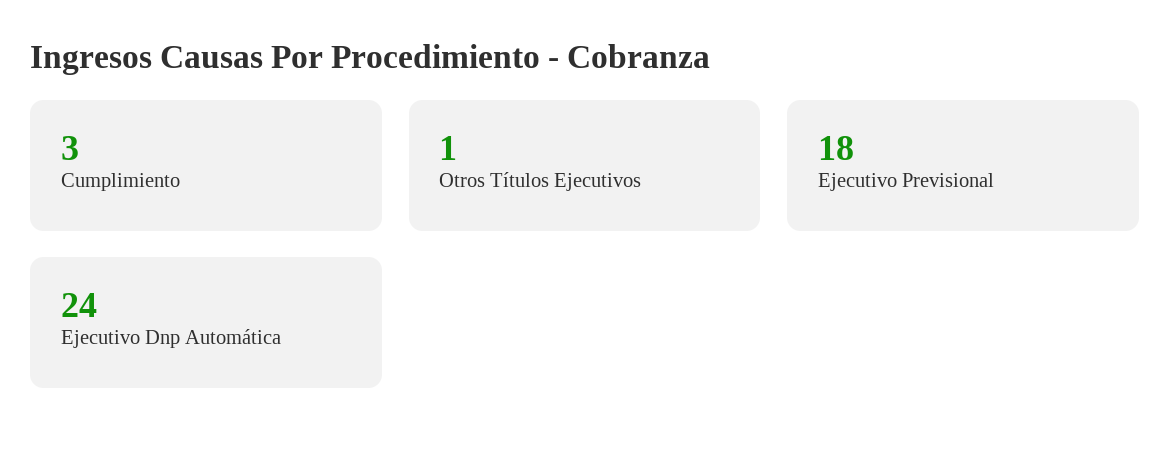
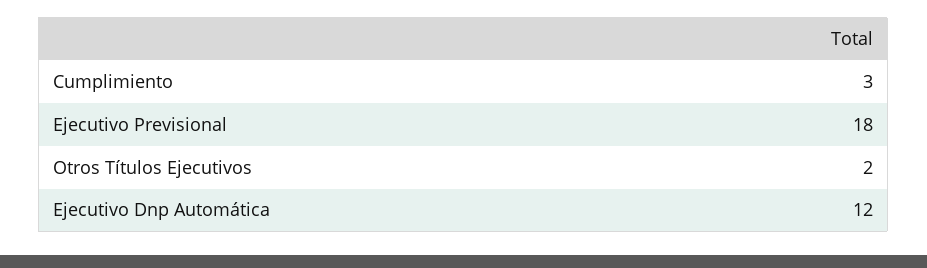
  {
    "Cumplimiento": 3,
-   "Otros Títulos Ejecutivos": 1,
+   "Otros Títulos Ejecutivos": 2,
    "Ejecutivo Previsional": 18,
-   "Ejecutivo Dnp Automática": 24
+   "Ejecutivo Dnp Automática": 12
  }

